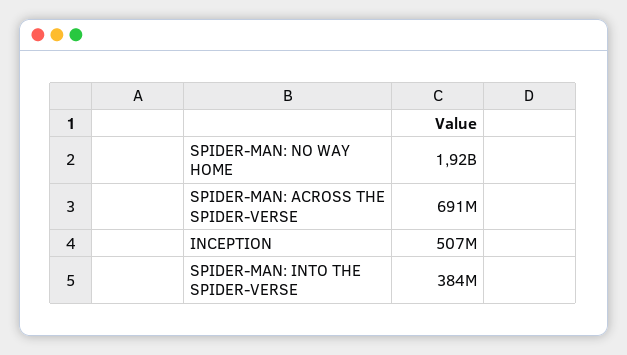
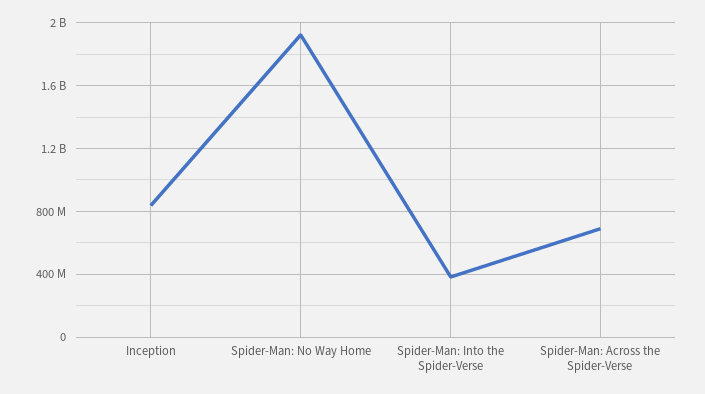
  {
    "SPIDER-MAN: NO WAY HOME": 1920000000,
    "SPIDER-MAN: ACROSS THE SPIDER-VERSE": 691000000,
-   "INCEPTION": 507000000,
+   "INCEPTION": 850000000,
    "SPIDER-MAN: INTO THE SPIDER-VERSE": 384000000
  }

